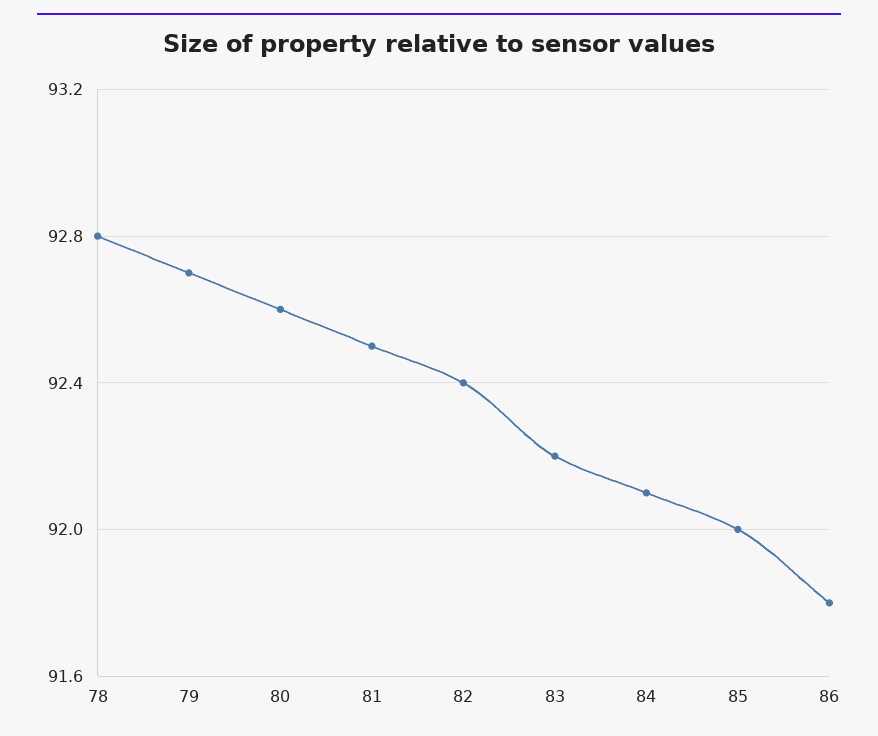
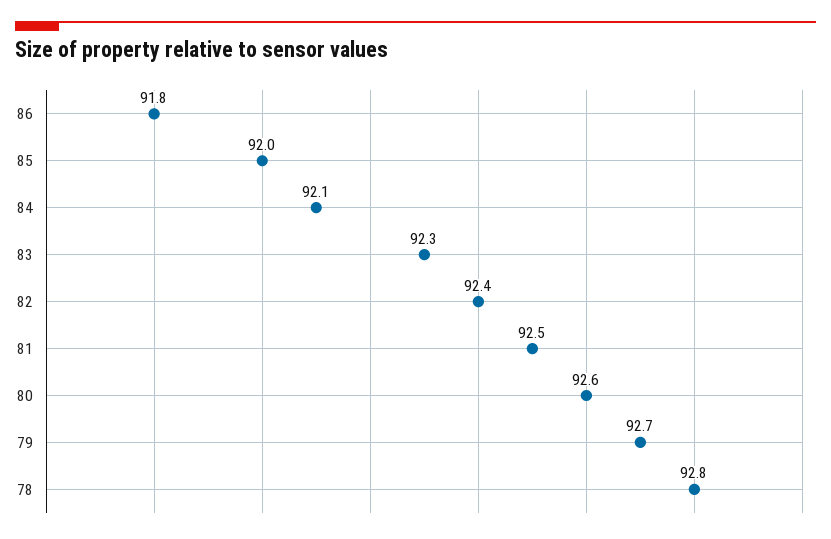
  {
    "78": 92.8,
    "79": 92.7,
    "80": 92.6,
    "81": 92.5,
    "82": 92.4,
-   "83": 92.2,
+   "83": 92.3,
    "84": 92.1,
    "85": 92,
    "86": 91.8
  }

